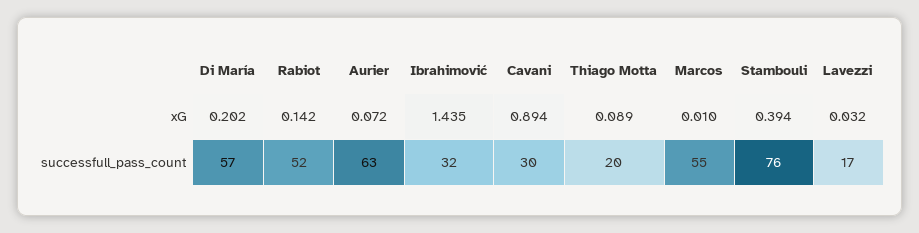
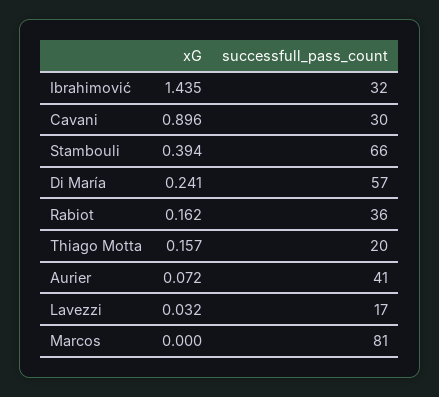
  {
    "Di María": {
-     "xG": 0.202,
+     "xG": 0.241,
      "successfull_pass_count": 57
    },
    "Rabiot": {
-     "xG": 0.142,
+     "xG": 0.162,
-     "successfull_pass_count": 52
+     "successfull_pass_count": 36
    },
    "Aurier": {
      "xG": 0.072,
-     "successfull_pass_count": 63
+     "successfull_pass_count": 41
    },
    "Ibrahimović": {
      "xG": 1.435,
      "successfull_pass_count": 32
    },
    "Cavani": {
-     "xG": 0.894,
+     "xG": 0.896,
      "successfull_pass_count": 30
    },
    "Thiago Motta": {
-     "xG": 0.089,
+     "xG": 0.157,
      "successfull_pass_count": 20
    },
    "Marcos": {
-     "xG": 0.01,
+     "xG": 0,
-     "successfull_pass_count": 55
+     "successfull_pass_count": 81
    },
    "Stambouli": {
      "xG": 0.394,
-     "successfull_pass_count": 76
+     "successfull_pass_count": 66
    },
    "Lavezzi": {
      "xG": 0.032,
      "successfull_pass_count": 17
    }
  }

